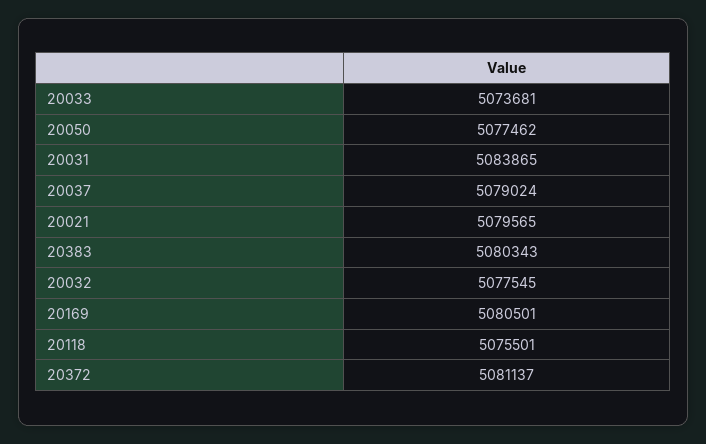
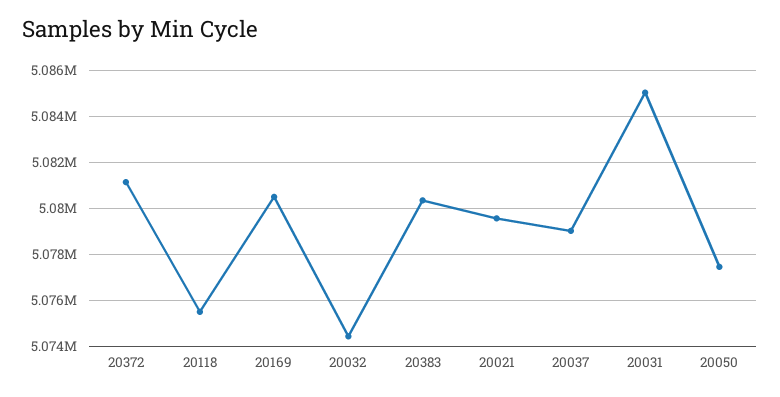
  {
-   "20033": 5073681,
    "20050": 5077462,
-   "20031": 5083865,
+   "20031": 5085000,
    "20037": 5079024,
    "20021": 5079565,
    "20383": 5080343,
-   "20032": 5077545,
+   "20032": 5074500,
    "20169": 5080501,
    "20118": 5075501,
    "20372": 5081137
  }

